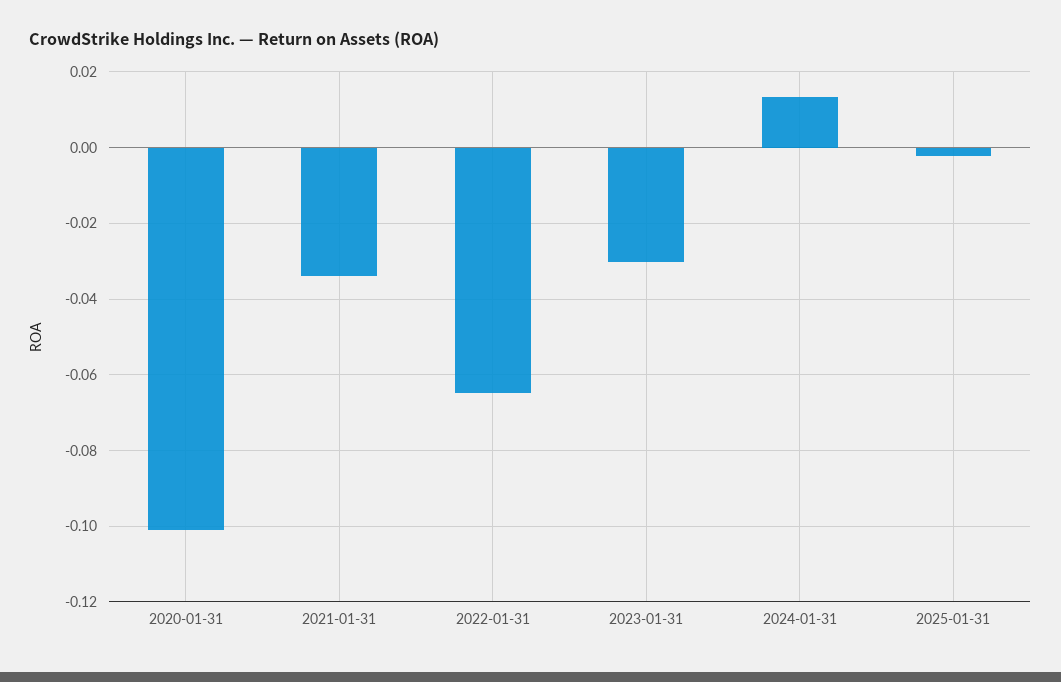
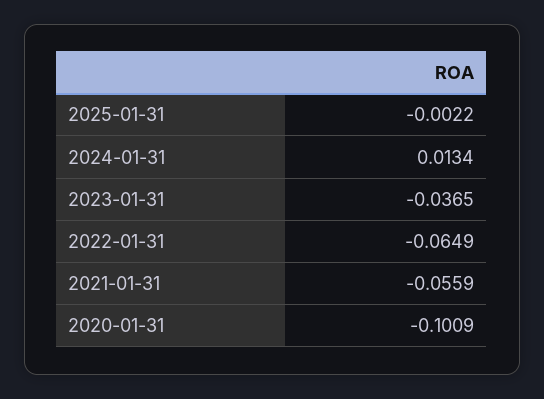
  {
    "2020-01-31": -0.1009,
-   "2021-01-31": -0.034,
+   "2021-01-31": -0.0559,
    "2022-01-31": -0.0649,
-   "2023-01-31": -0.03,
+   "2023-01-31": -0.0365,
    "2024-01-31": 0.0134,
    "2025-01-31": -0.0022
  }

